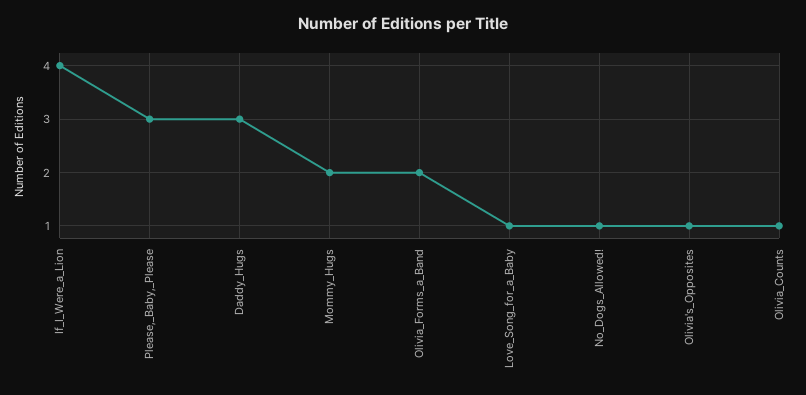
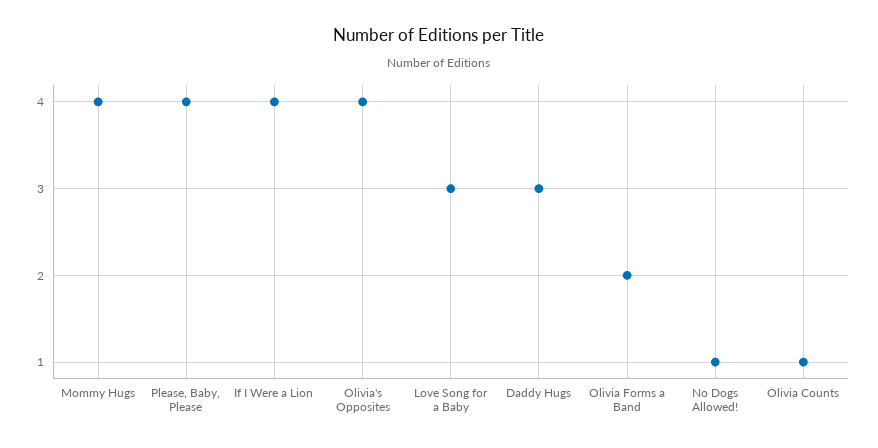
  {
    "If_I_Were_a_Lion": 4,
-   "Please,_Baby,_Please": 3,
+   "Please,_Baby,_Please": 4,
    "Daddy_Hugs": 3,
-   "Mommy_Hugs": 2,
+   "Mommy_Hugs": 4,
    "Olivia_Forms_a_Band": 2,
-   "Love_Song_for_a_Baby": 1,
+   "Love_Song_for_a_Baby": 3,
    "No_Dogs_Allowed!": 1,
-   "Olivia's_Opposites": 1,
+   "Olivia's_Opposites": 4,
    "Olivia_Counts": 1
  }

